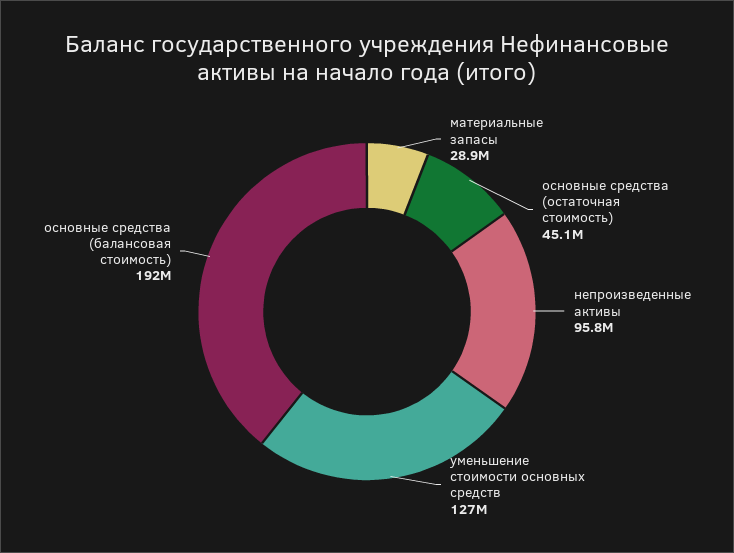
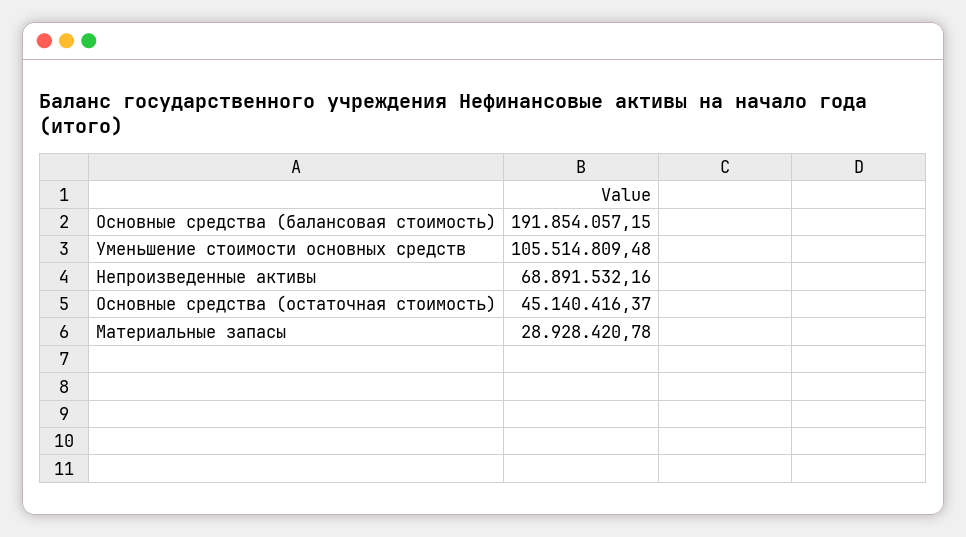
  {
    "материальные запасы": 28928420.78,
    "основные средства (остаточная стоимость)": 45140416.37,
-   "непроизведенные активы": 95800000,
+   "непроизведенные активы": 68891532.16,
-   "уменьшение стоимости основных средств": 127000000,
+   "уменьшение стоимости основных средств": 105514809.48,
    "основные средства (балансовая стоимость)": 191854057.15
  }

